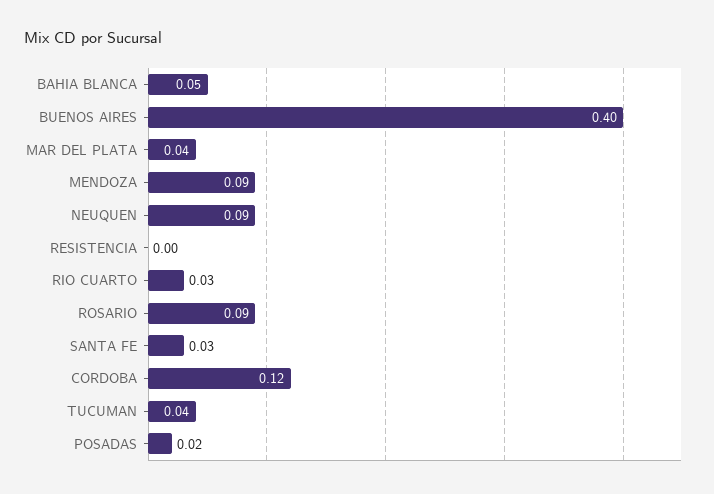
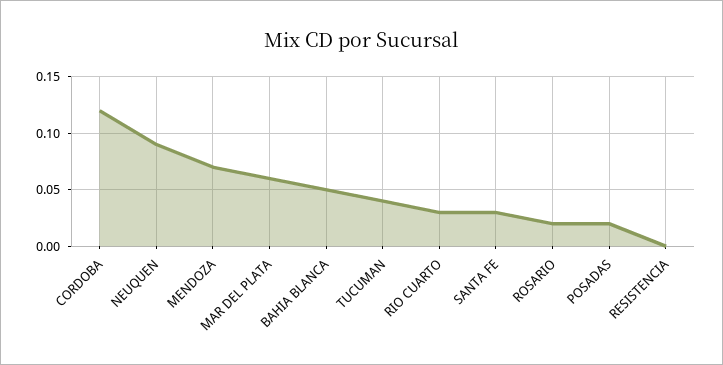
  {
    "BAHIA BLANCA": 0.05,
-   "BUENOS AIRES": 0.4,
-   "MAR DEL PLATA": 0.04,
+   "MAR DEL PLATA": 0.06,
-   "MENDOZA": 0.09,
+   "MENDOZA": 0.07,
    "NEUQUEN": 0.09,
    "RESISTENCIA": 0,
    "RIO CUARTO": 0.03,
-   "ROSARIO": 0.09,
+   "ROSARIO": 0.02,
    "SANTA FE": 0.03,
    "CORDOBA": 0.12,
    "TUCUMAN": 0.04,
    "POSADAS": 0.02
  }

